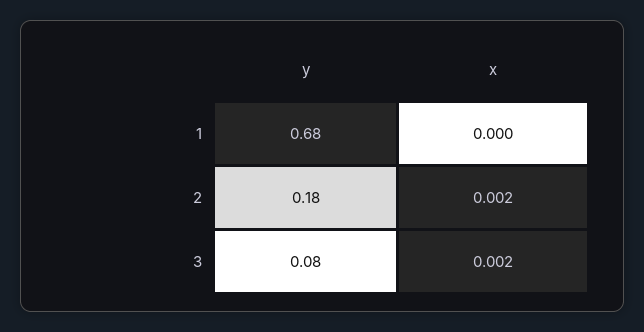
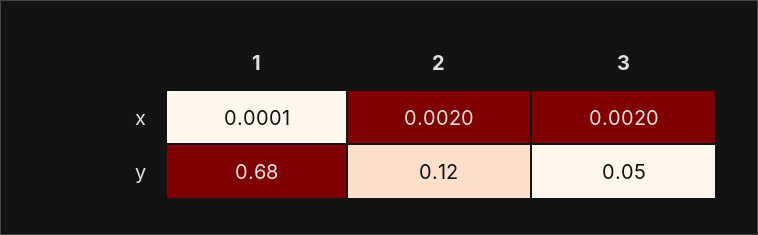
  {
    "y": {
      "1": 0.68,
-     "2": 0.18,
+     "2": 0.12,
-     "3": 0.08
+     "3": 0.05
    },
    "x": {
-     "1": 0,
+     "1": 0.0001,
      "2": 0.002,
      "3": 0.002
    }
  }

